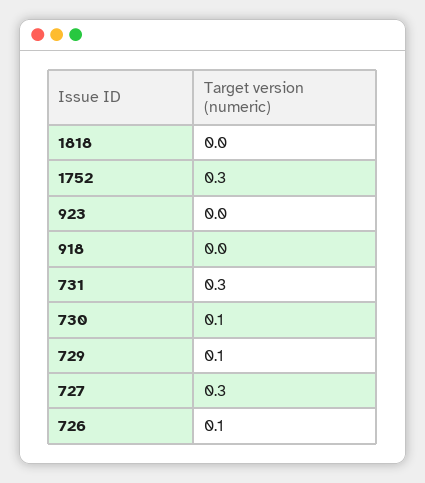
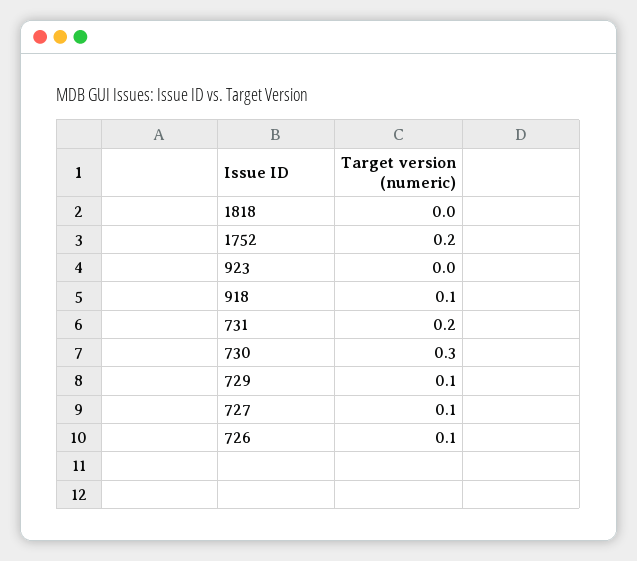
  {
    "1818": 0,
-   "1752": 0.3,
+   "1752": 0.2,
    "923": 0,
-   "918": 0,
+   "918": 0.1,
-   "731": 0.3,
+   "731": 0.2,
-   "730": 0.1,
+   "730": 0.3,
    "729": 0.1,
-   "727": 0.3,
+   "727": 0.1,
    "726": 0.1
  }

